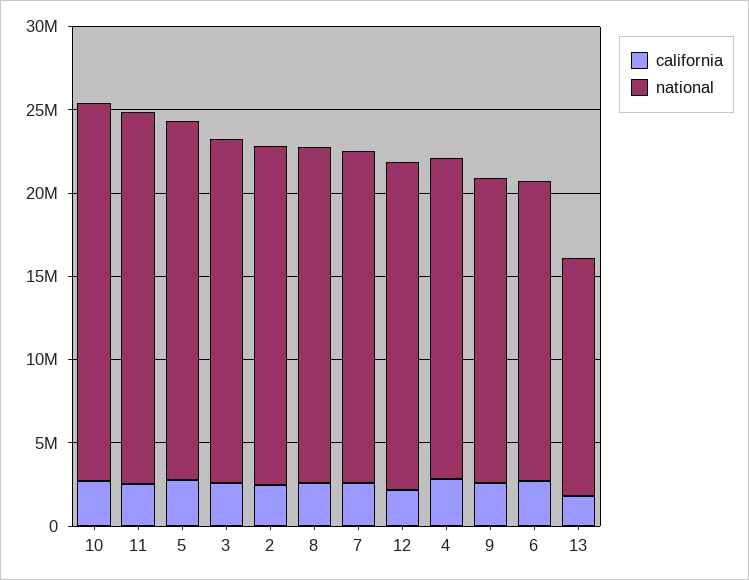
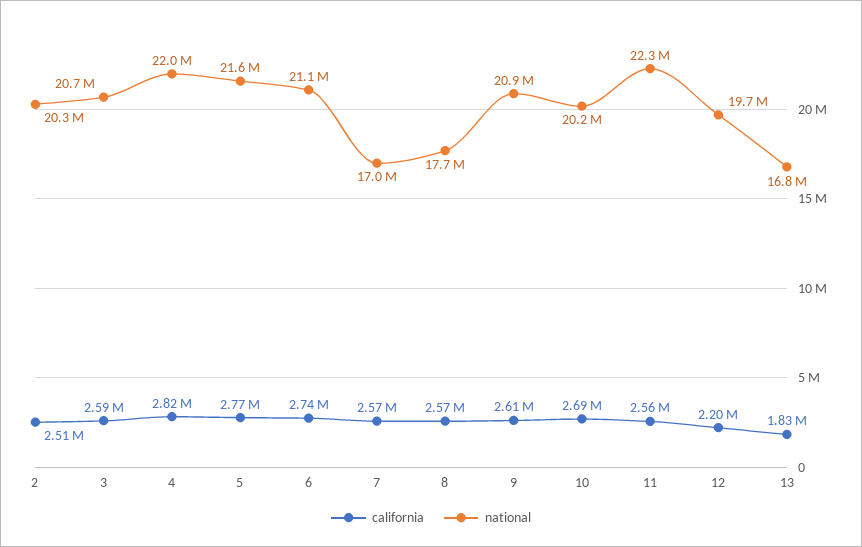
  {
    "california": {
      "10": 2690000,
      "11": 2560000,
      "5": 2770000,
      "3": 2590000,
      "2": 2510000,
      "8": 2570000,
      "7": 2570000,
      "12": 2200000,
      "4": 2820000,
      "9": 2610000,
      "6": 2740000,
      "13": 1830000
    },
    "national": {
-     "10": 23000000,
+     "10": 20200000,
      "11": 22300000,
      "5": 21600000,
      "3": 20700000,
      "2": 20300000,
-     "8": 20000000,
+     "8": 17700000,
-     "7": 20000000,
+     "7": 17000000,
      "12": 19700000,
-     "4": 19000000,
+     "4": 22000000,
-     "9": 18000000,
+     "9": 20900000,
-     "6": 18000000,
+     "6": 21100000,
-     "13": 14000000
+     "13": 16800000
    }
  }

